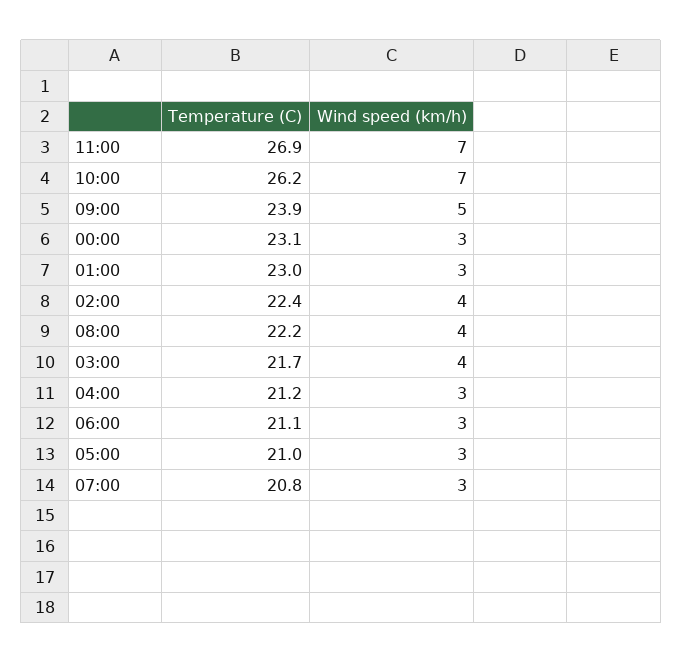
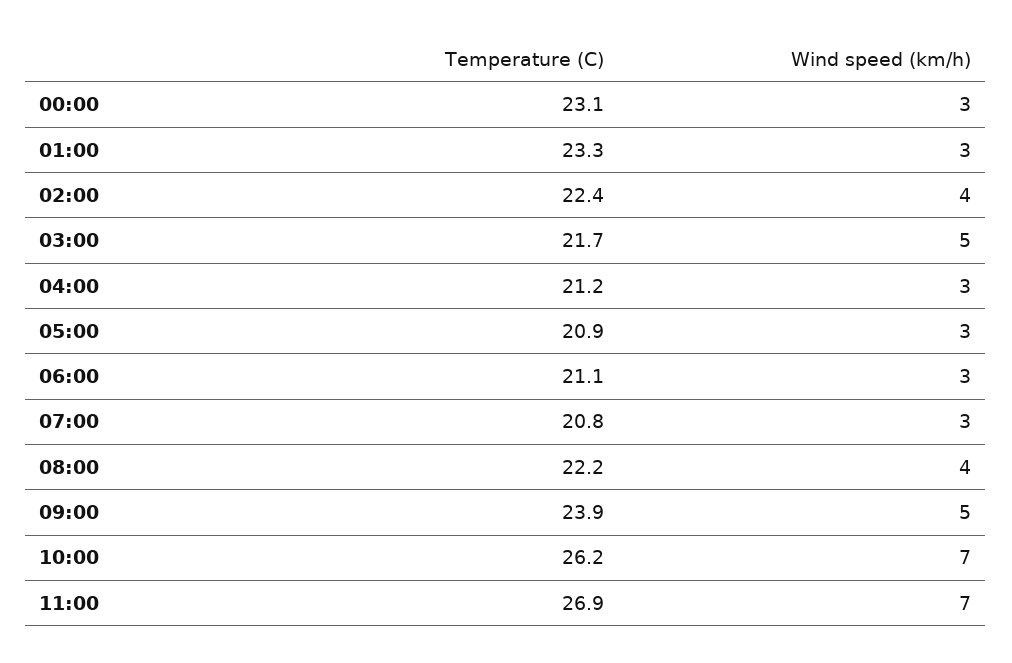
  {
    "Temperature (C)": {
      "11:00": 26.9,
      "10:00": 26.2,
      "09:00": 23.9,
      "00:00": 23.1,
-     "01:00": 23,
+     "01:00": 23.3,
      "02:00": 22.4,
      "08:00": 22.2,
      "03:00": 21.7,
      "04:00": 21.2,
      "06:00": 21.1,
-     "05:00": 21,
+     "05:00": 20.9,
      "07:00": 20.8
    },
    "Wind speed (km/h)": {
      "11:00": 7,
      "10:00": 7,
      "09:00": 5,
      "00:00": 3,
      "01:00": 3,
      "02:00": 4,
      "08:00": 4,
-     "03:00": 4,
+     "03:00": 5,
      "04:00": 3,
      "06:00": 3,
      "05:00": 3,
      "07:00": 3
    }
  }

